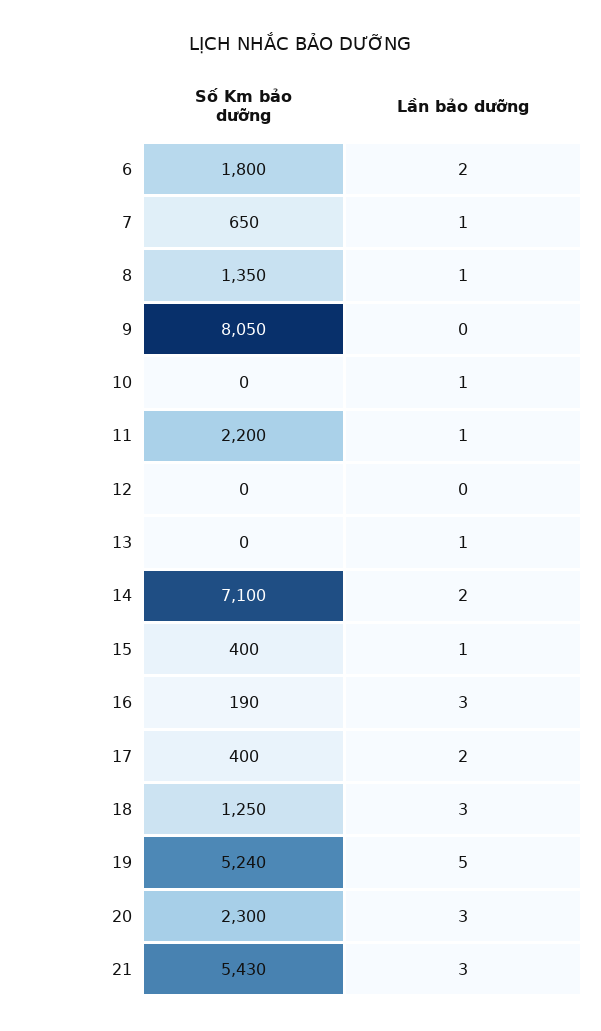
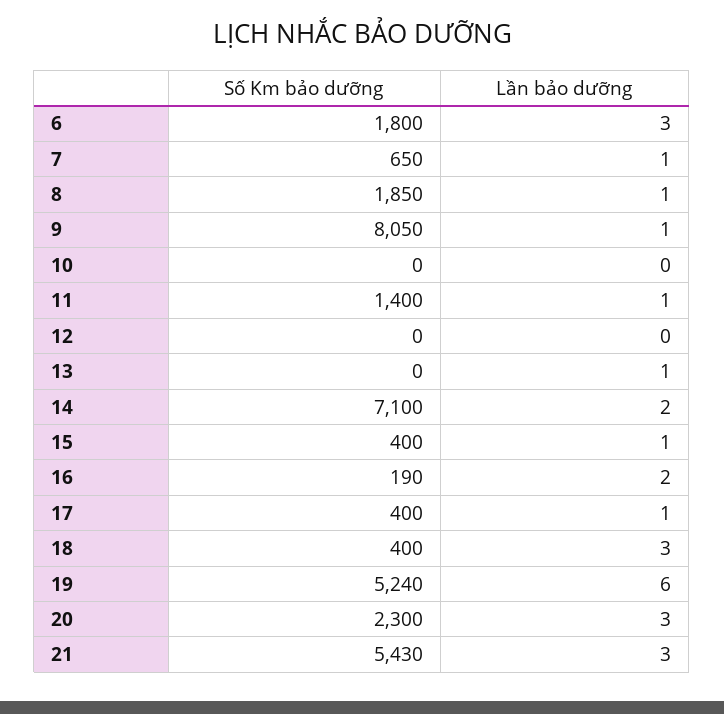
  {
    "Số Km bảo dưỡng": {
      "6": 1800,
      "7": 650,
-     "8": 1350,
+     "8": 1850,
      "9": 8050,
      "10": 0,
-     "11": 2200,
+     "11": 1400,
      "12": 0,
      "13": 0,
      "14": 7100,
      "15": 400,
      "16": 190,
      "17": 400,
-     "18": 1250,
+     "18": 400,
      "19": 5240,
      "20": 2300,
      "21": 5430
    },
    "Lần bảo dưỡng": {
-     "6": 2,
+     "6": 3,
      "7": 1,
      "8": 1,
-     "9": 0,
+     "9": 1,
-     "10": 1,
+     "10": 0,
      "11": 1,
      "12": 0,
      "13": 1,
      "14": 2,
      "15": 1,
-     "16": 3,
+     "16": 2,
-     "17": 2,
+     "17": 1,
      "18": 3,
-     "19": 5,
+     "19": 6,
      "20": 3,
      "21": 3
    }
  }

